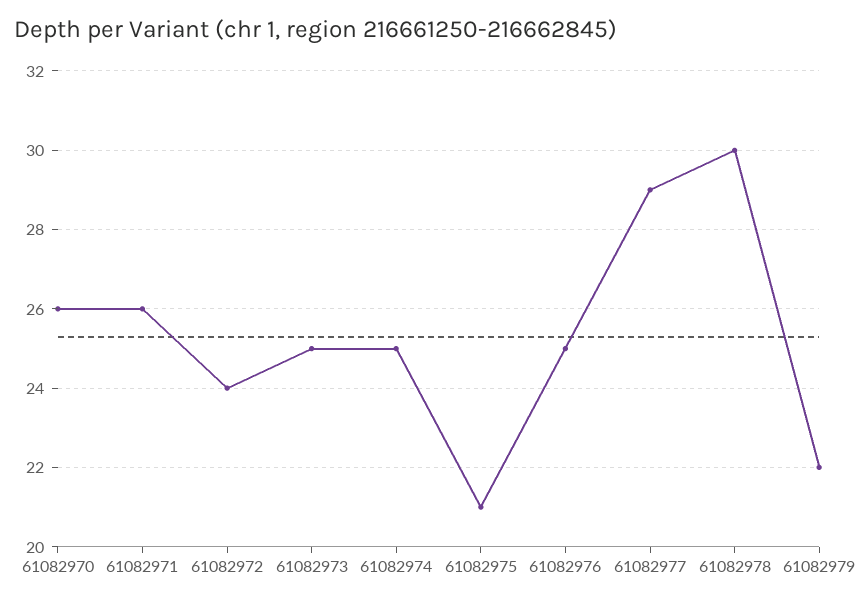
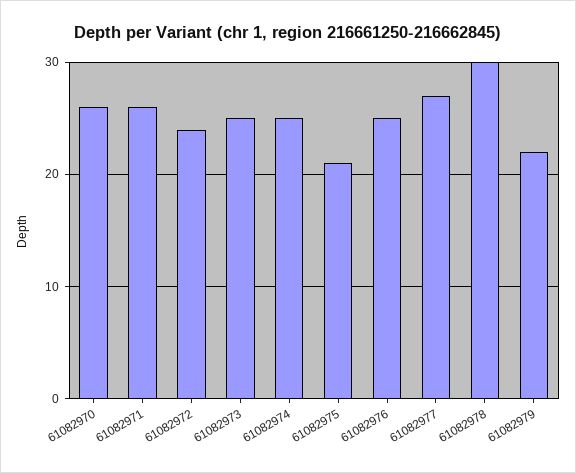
  {
    "61082970": 26,
    "61082971": 26,
    "61082972": 24,
    "61082973": 25,
    "61082974": 25,
    "61082975": 21,
    "61082976": 25,
-   "61082977": 29,
+   "61082977": 27,
    "61082978": 30,
    "61082979": 22
  }

